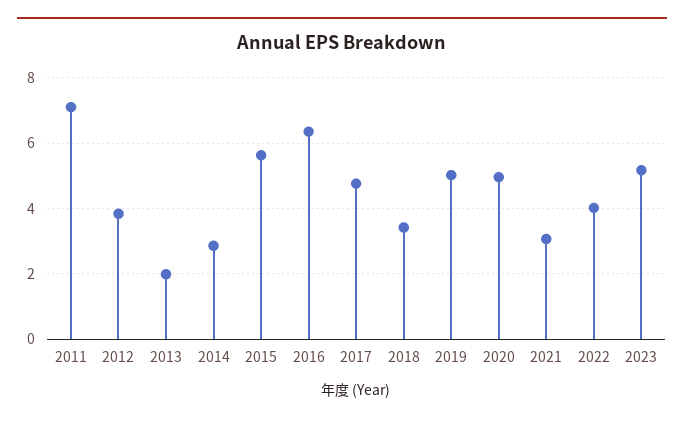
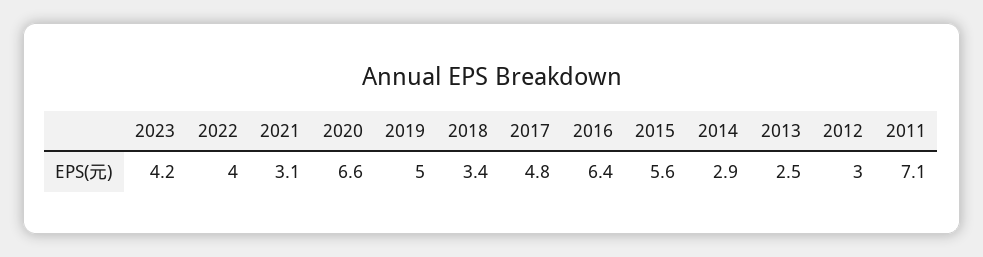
  {
    "2011": 7.1,
-   "2012": 3.8,
+   "2012": 3,
-   "2013": 2,
+   "2013": 2.5,
    "2014": 2.9,
    "2015": 5.6,
    "2016": 6.4,
    "2017": 4.8,
    "2018": 3.4,
    "2019": 5,
-   "2020": 5,
+   "2020": 6.6,
    "2021": 3.1,
    "2022": 4,
-   "2023": 5.2
+   "2023": 4.2
  }

